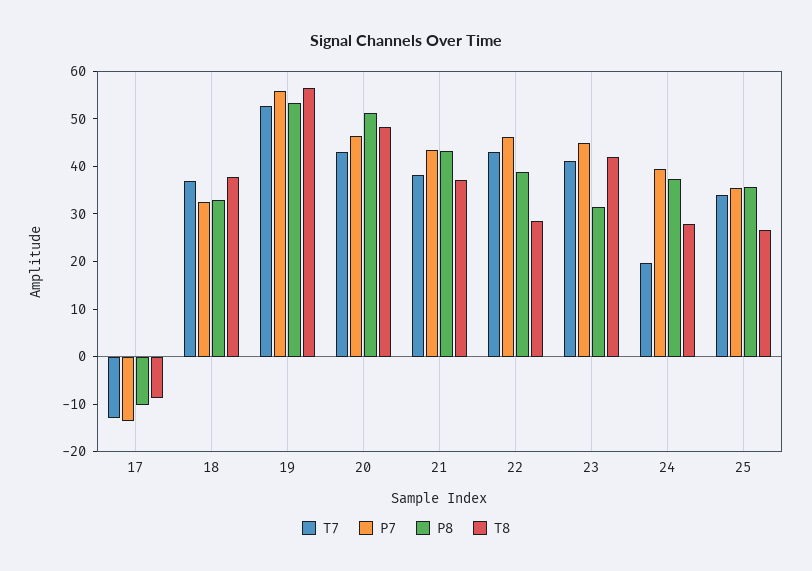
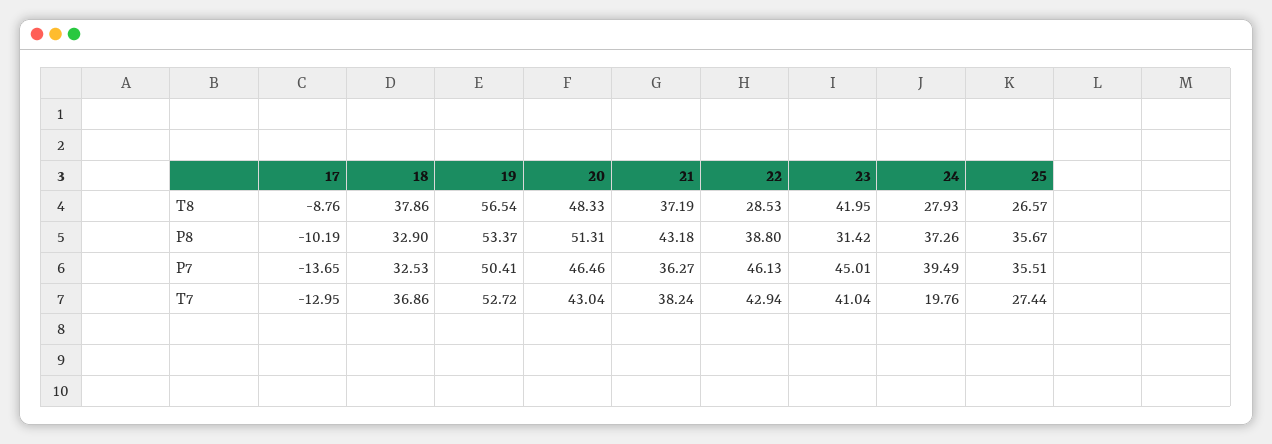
  {
    "T7": {
      "17": -12.95,
      "18": 36.86,
      "19": 52.72,
      "20": 43.04,
      "21": 38.24,
      "22": 42.94,
      "23": 41.04,
      "24": 19.76,
-     "25": 34
+     "25": 27.44
    },
    "P7": {
      "17": -13.65,
      "18": 32.53,
-     "19": 56,
+     "19": 50.41,
      "20": 46.46,
-     "21": 44,
+     "21": 36.27,
      "22": 46.13,
      "23": 45.01,
      "24": 39.49,
      "25": 35.51
    },
    "P8": {
      "17": -10.19,
      "18": 32.9,
      "19": 53.37,
      "20": 51.31,
      "21": 43.18,
      "22": 38.8,
      "23": 31.42,
      "24": 37.26,
      "25": 35.67
    },
    "T8": {
      "17": -8.76,
      "18": 37.86,
      "19": 56.54,
      "20": 48.33,
      "21": 37.19,
      "22": 28.53,
      "23": 41.95,
      "24": 27.93,
      "25": 26.57
    }
  }

